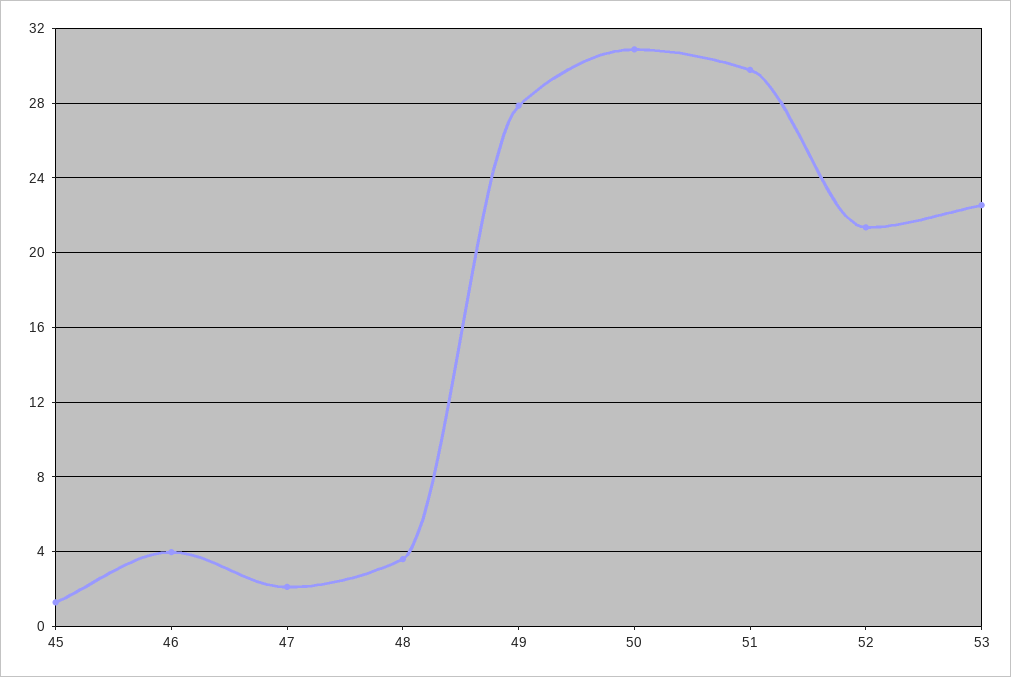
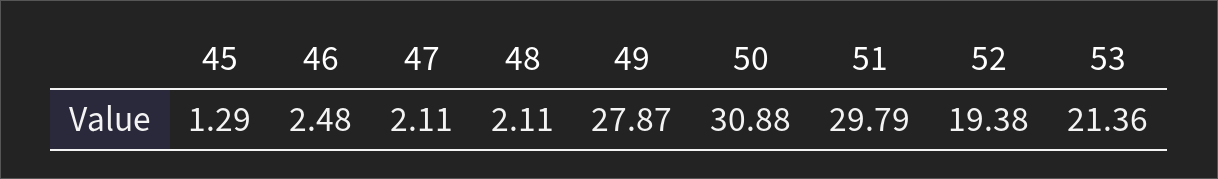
  {
    "45": 1.29,
-   "46": 4,
+   "46": 2.48,
    "47": 2.11,
-   "48": 3.5,
+   "48": 2.11,
    "49": 27.87,
    "50": 30.88,
    "51": 29.79,
-   "52": 21.5,
+   "52": 19.38,
-   "53": 22.5
+   "53": 21.36
  }

